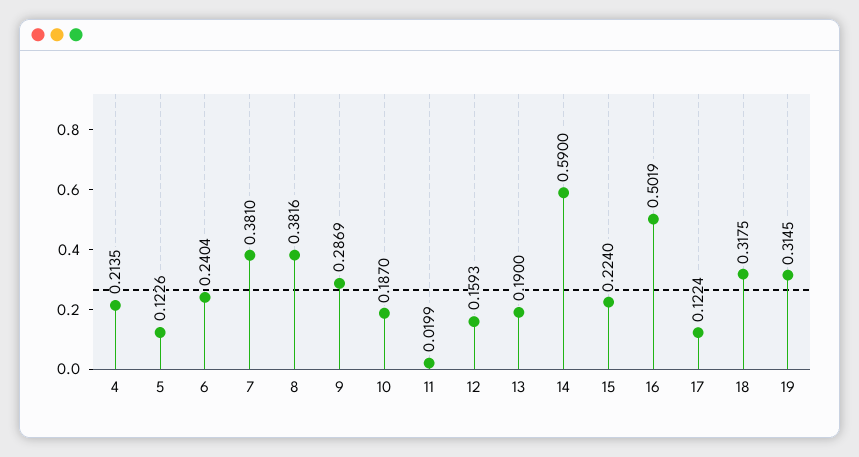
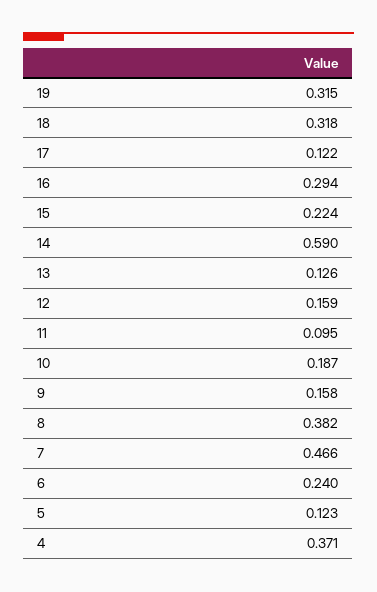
  {
-   "4": 0.2135,
+   "4": 0.371,
    "5": 0.1226,
    "6": 0.2404,
-   "7": 0.381,
+   "7": 0.466,
    "8": 0.3816,
-   "9": 0.2869,
+   "9": 0.158,
    "10": 0.187,
-   "11": 0.0199,
+   "11": 0.095,
    "12": 0.1593,
-   "13": 0.19,
+   "13": 0.126,
    "14": 0.59,
    "15": 0.224,
-   "16": 0.5019,
+   "16": 0.294,
    "17": 0.1224,
    "18": 0.3175,
    "19": 0.3145
  }

